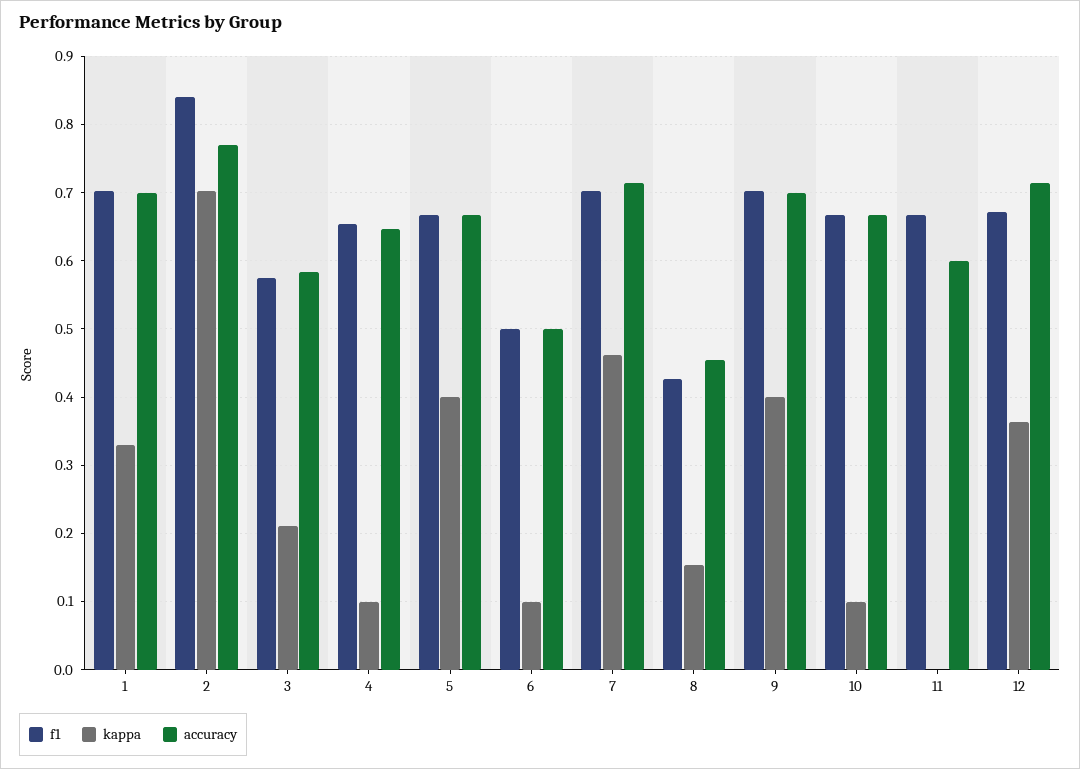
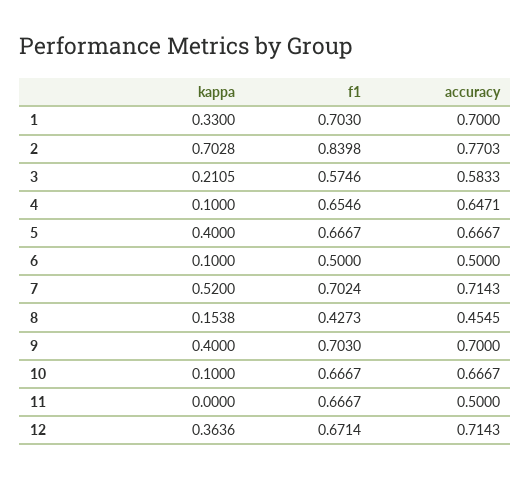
  {
    "f1": {
      "1": 0.703,
      "2": 0.8398,
      "3": 0.5746,
      "4": 0.6546,
      "5": 0.6667,
      "6": 0.5,
      "7": 0.7024,
      "8": 0.4273,
      "9": 0.703,
      "10": 0.6667,
      "11": 0.6667,
      "12": 0.6714
    },
    "kappa": {
      "1": 0.33,
      "2": 0.7028,
      "3": 0.2105,
      "4": 0.1,
      "5": 0.4,
      "6": 0.1,
-     "7": 0.46,
+     "7": 0.52,
      "8": 0.1538,
      "9": 0.4,
      "10": 0.1,
      "11": 0,
      "12": 0.3636
    },
    "accuracy": {
      "1": 0.7,
      "2": 0.7703,
      "3": 0.5833,
      "4": 0.6471,
      "5": 0.6667,
      "6": 0.5,
      "7": 0.7143,
      "8": 0.4545,
      "9": 0.7,
      "10": 0.6667,
-     "11": 0.6,
+     "11": 0.5,
      "12": 0.7143
    }
  }

